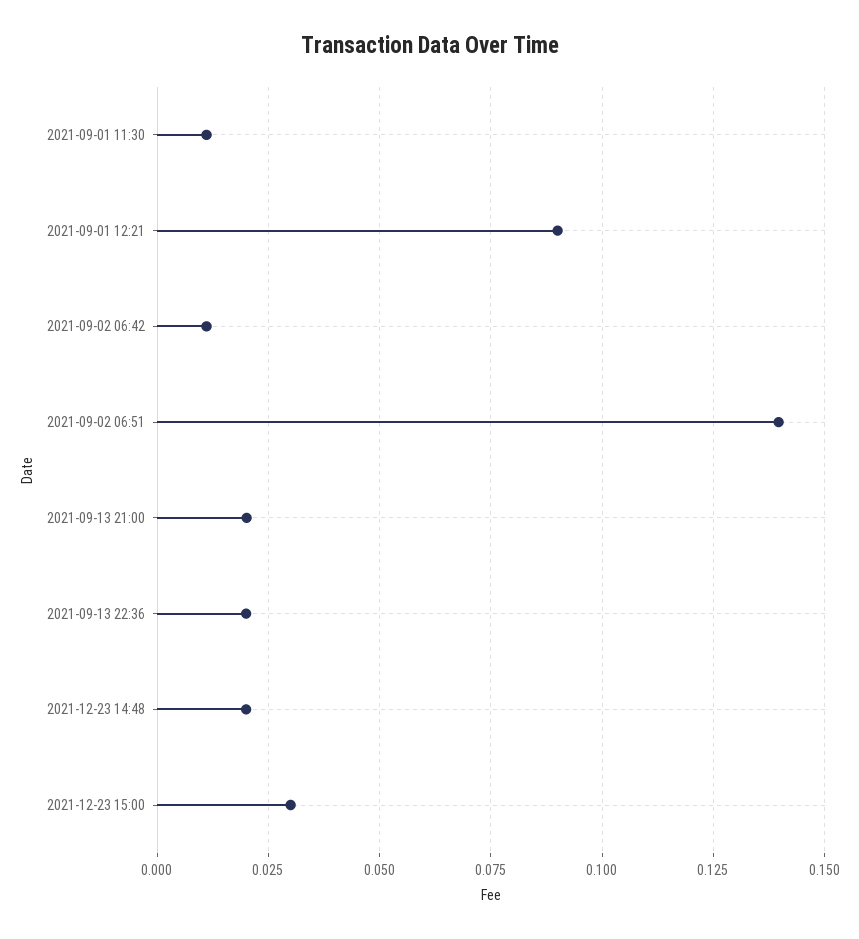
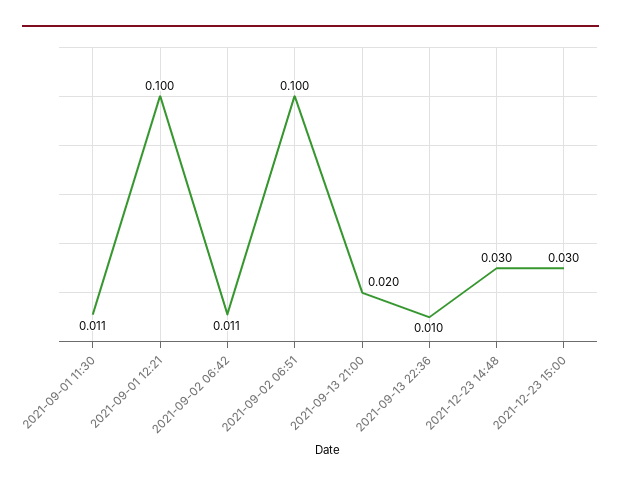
  {
    "2021-09-01 11:30": 0.011,
-   "2021-09-01 12:21": 0.09,
+   "2021-09-01 12:21": 0.1,
    "2021-09-02 06:42": 0.011,
-   "2021-09-02 06:51": 0.14,
+   "2021-09-02 06:51": 0.1,
    "2021-09-13 21:00": 0.02,
-   "2021-09-13 22:36": 0.02,
+   "2021-09-13 22:36": 0.01,
-   "2021-12-23 14:48": 0.02,
+   "2021-12-23 14:48": 0.03,
    "2021-12-23 15:00": 0.03
  }

